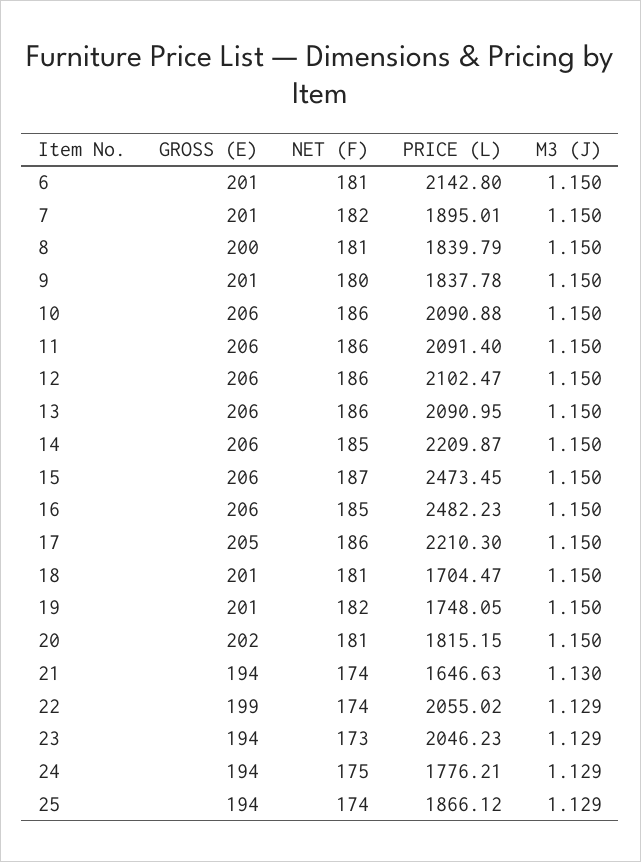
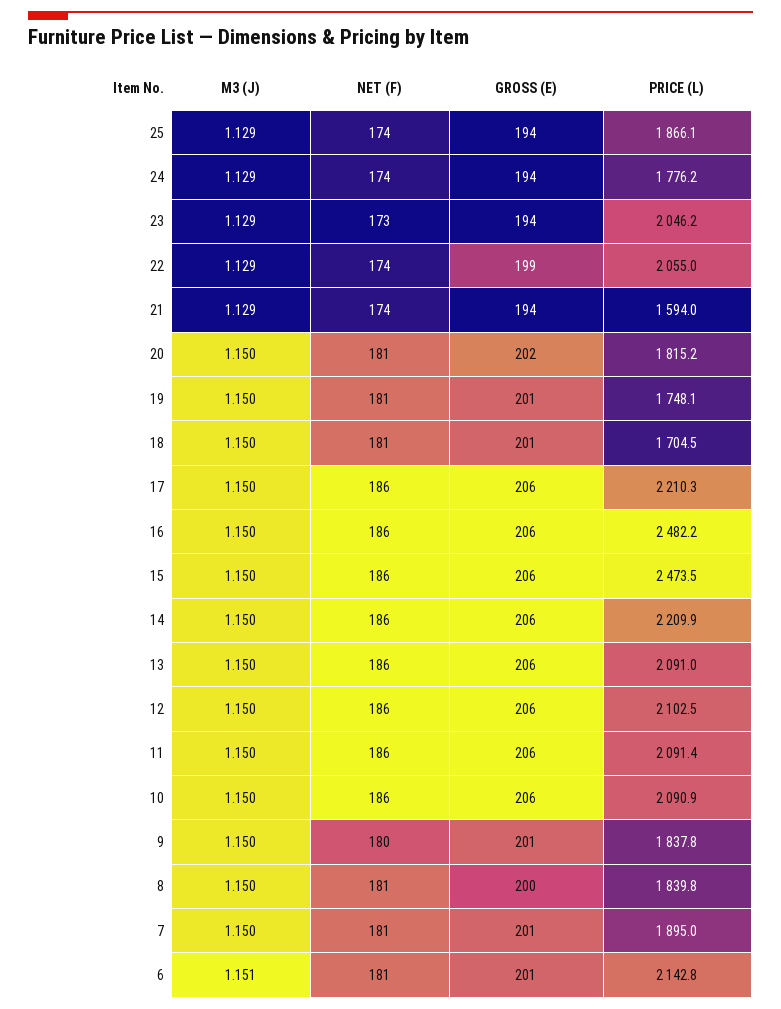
  {
    "GROSS (E)": {
      "6": 201,
      "7": 201,
      "8": 200,
      "9": 201,
      "10": 206,
      "11": 206,
      "12": 206,
      "13": 206,
      "14": 206,
      "15": 206,
      "16": 206,
-     "17": 205,
+     "17": 206,
      "18": 201,
      "19": 201,
      "20": 202,
      "21": 194,
      "22": 199,
      "23": 194,
      "24": 194,
      "25": 194
    },
    "NET (F)": {
      "6": 181,
-     "7": 182,
+     "7": 181,
      "8": 181,
      "9": 180,
      "10": 186,
      "11": 186,
      "12": 186,
      "13": 186,
-     "14": 185,
+     "14": 186,
-     "15": 187,
+     "15": 186,
-     "16": 185,
+     "16": 186,
      "17": 186,
      "18": 181,
-     "19": 182,
+     "19": 181,
      "20": 181,
      "21": 174,
      "22": 174,
      "23": 173,
-     "24": 175,
+     "24": 174,
      "25": 174
    },
    "PRICE (L)": {
      "6": 2142.8,
      "7": 1895.01,
      "8": 1839.79,
      "9": 1837.78,
      "10": 2090.88,
      "11": 2091.4,
      "12": 2102.47,
      "13": 2090.95,
      "14": 2209.87,
      "15": 2473.45,
      "16": 2482.23,
      "17": 2210.3,
      "18": 1704.47,
      "19": 1748.05,
      "20": 1815.15,
-     "21": 1646.63,
+     "21": 1594,
      "22": 2055.02,
      "23": 2046.23,
      "24": 1776.21,
      "25": 1866.12
    },
    "M3 (J)": {
-     "6": 1.15,
+     "6": 1.151,
      "7": 1.15,
      "8": 1.15,
      "9": 1.15,
      "10": 1.15,
      "11": 1.15,
      "12": 1.15,
      "13": 1.15,
      "14": 1.15,
      "15": 1.15,
      "16": 1.15,
      "17": 1.15,
      "18": 1.15,
      "19": 1.15,
      "20": 1.15,
-     "21": 1.13,
+     "21": 1.129,
      "22": 1.129,
      "23": 1.129,
      "24": 1.129,
      "25": 1.129
    }
  }

